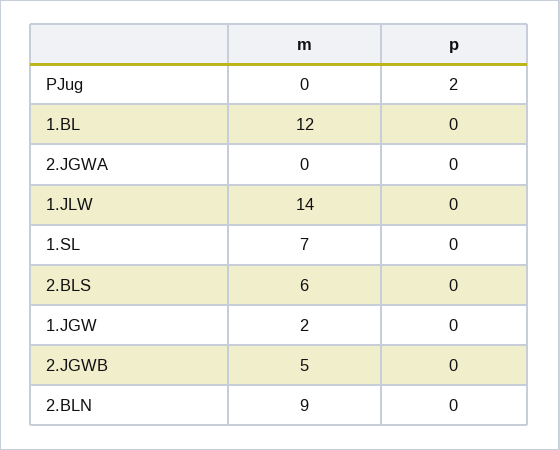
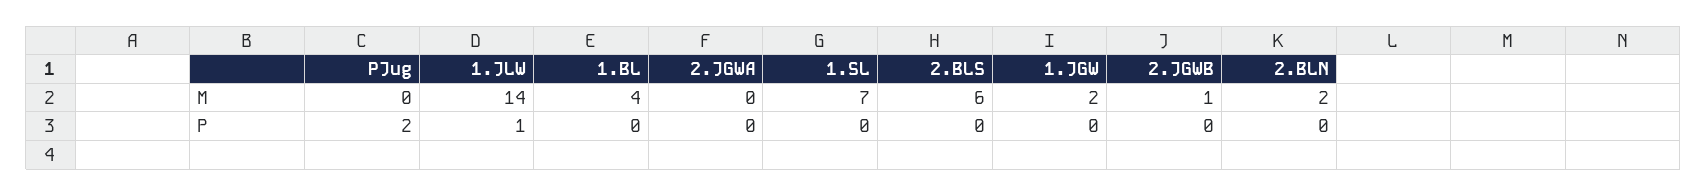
  {
    "m": {
      "PJug": 0,
-     "1.BL": 12,
+     "1.BL": 4,
      "2.JGWA": 0,
      "1.JLW": 14,
      "1.SL": 7,
      "2.BLS": 6,
      "1.JGW": 2,
-     "2.JGWB": 5,
+     "2.JGWB": 1,
-     "2.BLN": 9
+     "2.BLN": 2
    },
    "p": {
      "PJug": 2,
      "1.BL": 0,
      "2.JGWA": 0,
-     "1.JLW": 0,
+     "1.JLW": 1,
      "1.SL": 0,
      "2.BLS": 0,
      "1.JGW": 0,
      "2.JGWB": 0,
      "2.BLN": 0
    }
  }

